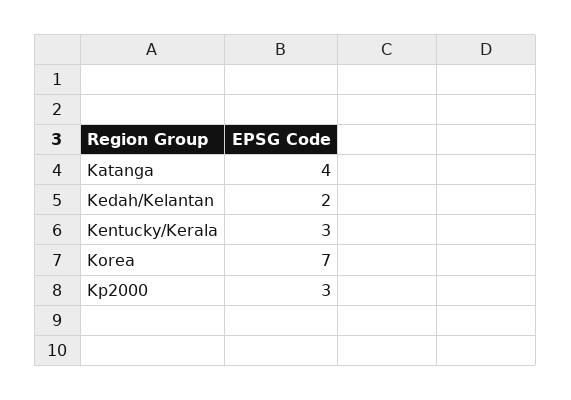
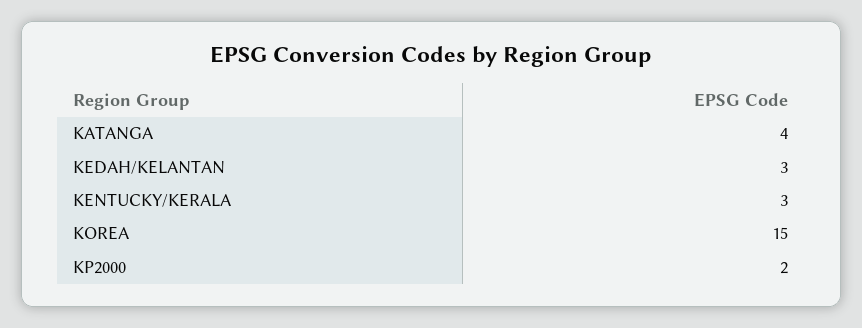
  {
    "Katanga": 4,
-   "Kedah/Kelantan": 2,
+   "Kedah/Kelantan": 3,
    "Kentucky/Kerala": 3,
-   "Korea": 7,
+   "Korea": 15,
-   "Kp2000": 3
+   "Kp2000": 2
  }

